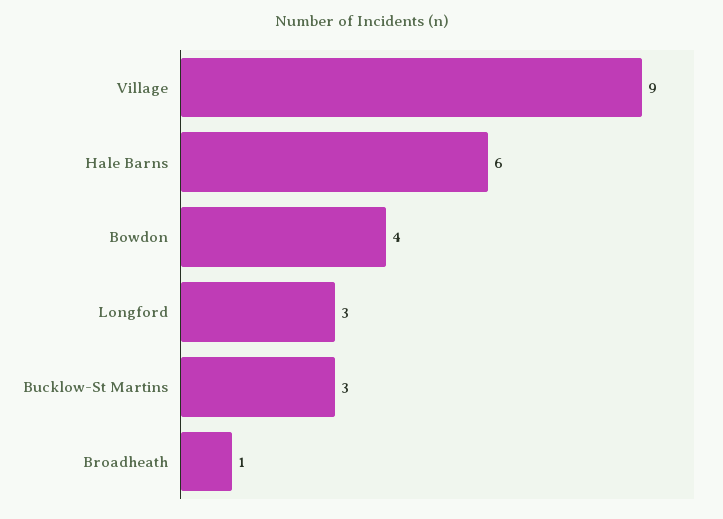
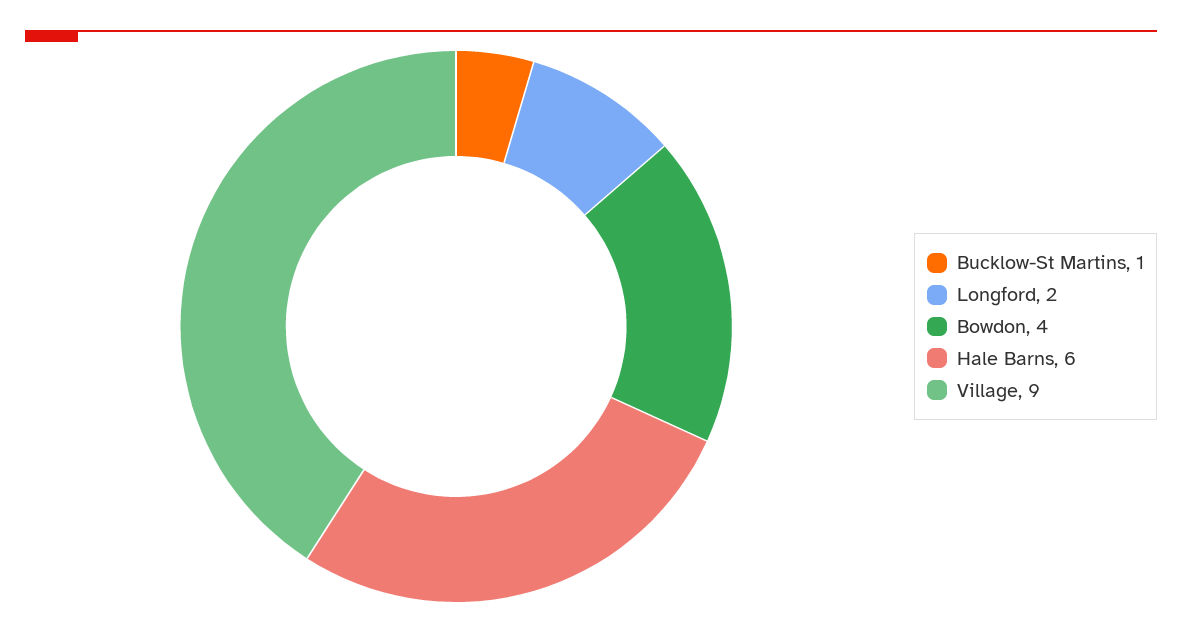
  {
    "Village": 9,
    "Hale Barns": 6,
    "Bowdon": 4,
-   "Longford": 3,
+   "Longford": 2,
-   "Bucklow-St Martins": 3,
+   "Bucklow-St Martins": 1
-   "Broadheath": 1
  }

